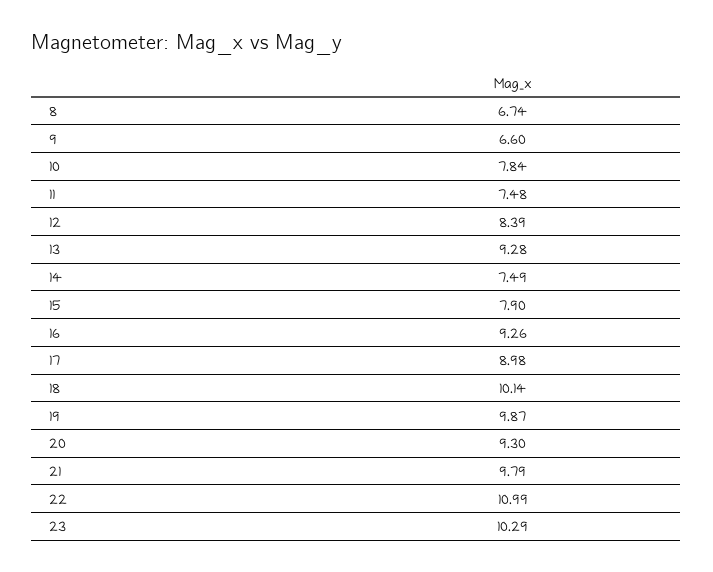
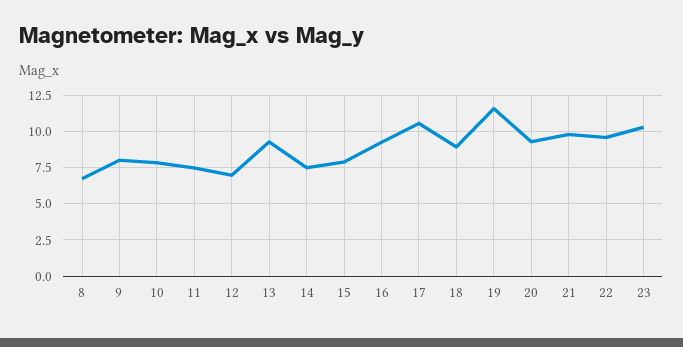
  {
    "8": 6.74,
-   "9": 6.6,
+   "9": 8,
    "10": 7.84,
    "11": 7.48,
-   "12": 8.39,
+   "12": 7,
    "13": 9.28,
    "14": 7.49,
    "15": 7.9,
    "16": 9.26,
-   "17": 8.98,
+   "17": 10.5,
-   "18": 10.14,
+   "18": 9,
-   "19": 9.87,
+   "19": 11.5,
    "20": 9.3,
    "21": 9.79,
-   "22": 10.99,
+   "22": 9.5,
    "23": 10.29
  }

